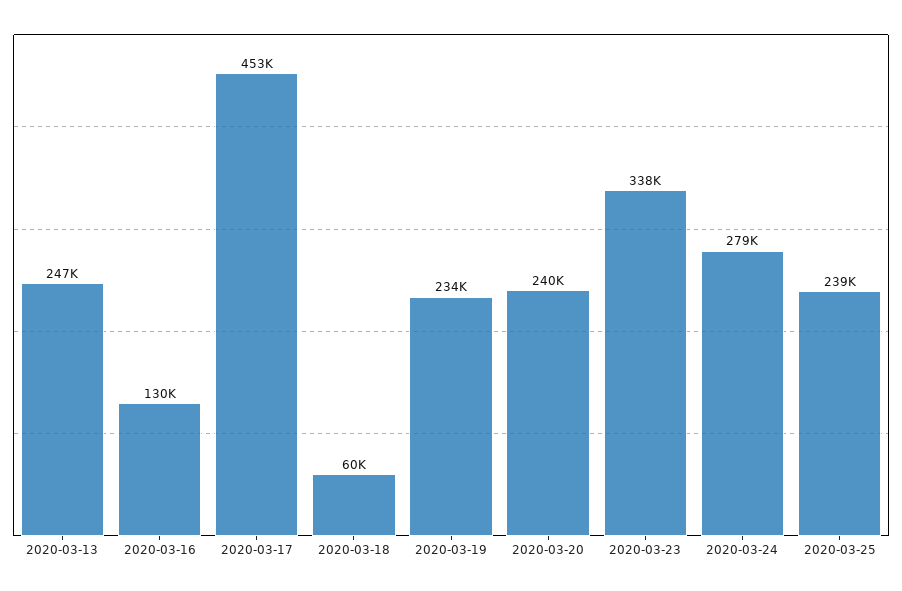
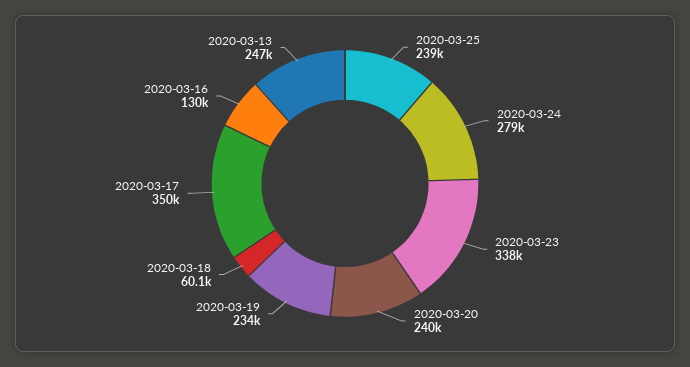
  {
    "2020-03-13": 247000,
    "2020-03-16": 130000,
-   "2020-03-17": 453000,
+   "2020-03-17": 350000,
    "2020-03-18": 60100,
    "2020-03-19": 234000,
    "2020-03-20": 240000,
    "2020-03-23": 338000,
    "2020-03-24": 279000,
    "2020-03-25": 239000
  }

